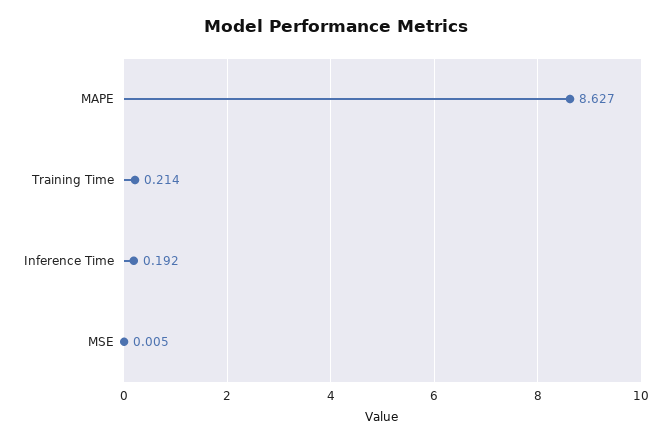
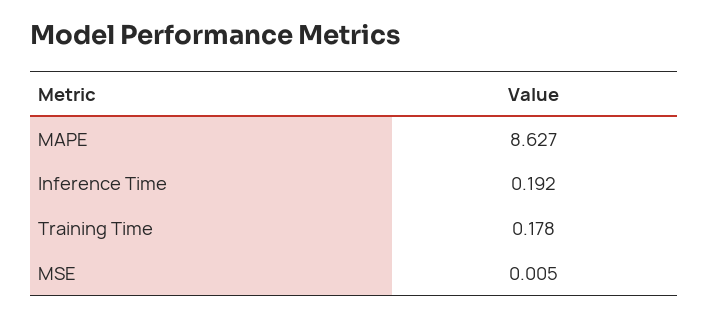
  {
    "MAPE": 8.627,
-   "Training Time": 0.214,
+   "Training Time": 0.178,
    "Inference Time": 0.192,
    "MSE": 0.005
  }

